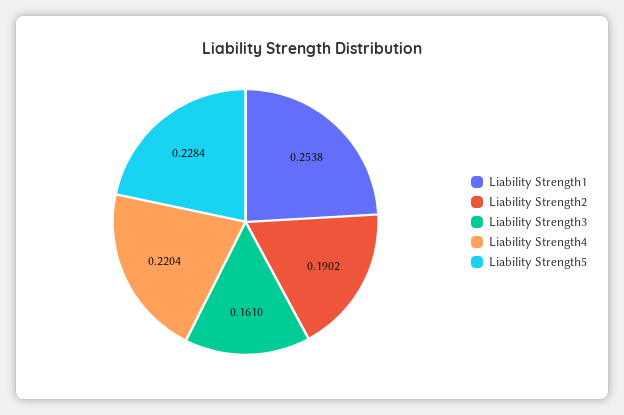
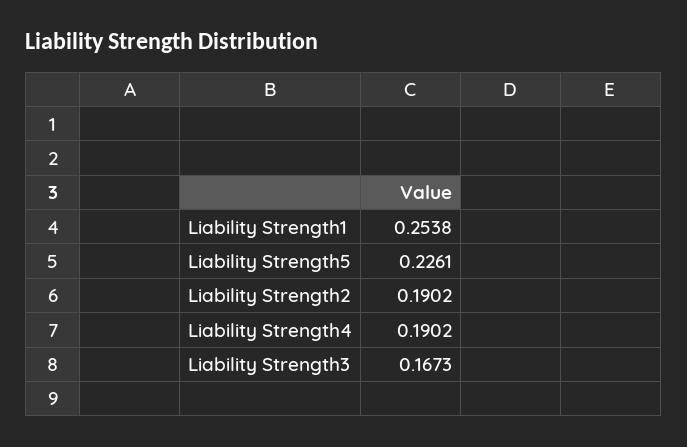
  {
    "Liability Strength1": 0.2538,
    "Liability Strength2": 0.1902,
-   "Liability Strength3": 0.161,
+   "Liability Strength3": 0.1673,
-   "Liability Strength4": 0.2204,
+   "Liability Strength4": 0.1902,
-   "Liability Strength5": 0.2284
+   "Liability Strength5": 0.2261
  }

